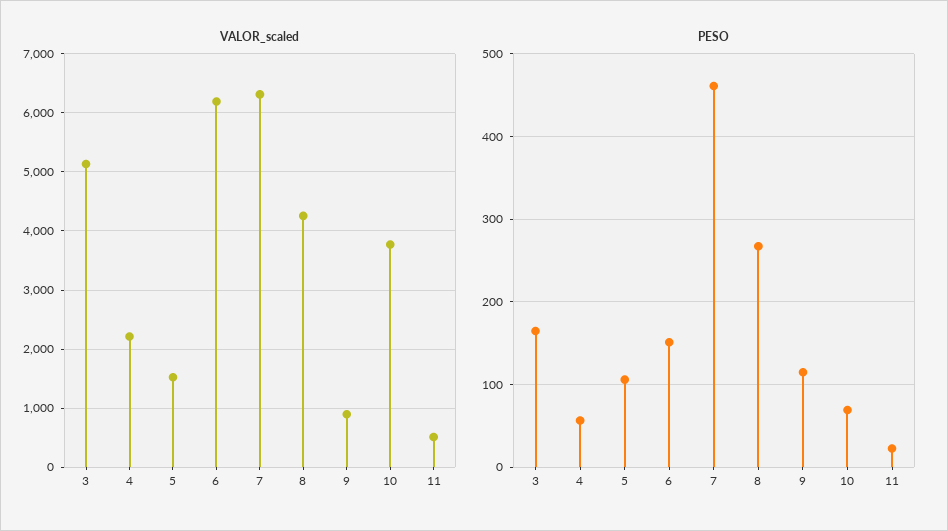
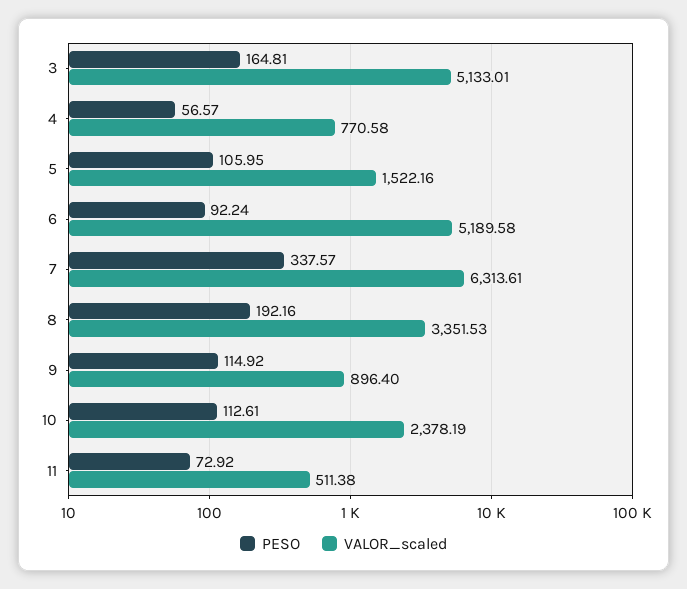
  {
    "VALOR_scaled": {
      "3": 5133.01,
-     "4": 2200,
+     "4": 770.58,
      "5": 1522.16,
-     "6": 6200,
+     "6": 5189.58,
      "7": 6313.61,
-     "8": 4200,
+     "8": 3351.53,
      "9": 896.4,
-     "10": 3800,
+     "10": 2378.19,
      "11": 511.38
    },
    "PESO": {
      "3": 164.81,
      "4": 56.57,
      "5": 105.95,
-     "6": 150,
+     "6": 92.24,
-     "7": 460,
+     "7": 337.57,
-     "8": 270,
+     "8": 192.16,
      "9": 114.92,
-     "10": 70,
+     "10": 112.61,
-     "11": 20
+     "11": 72.92
    }
  }

